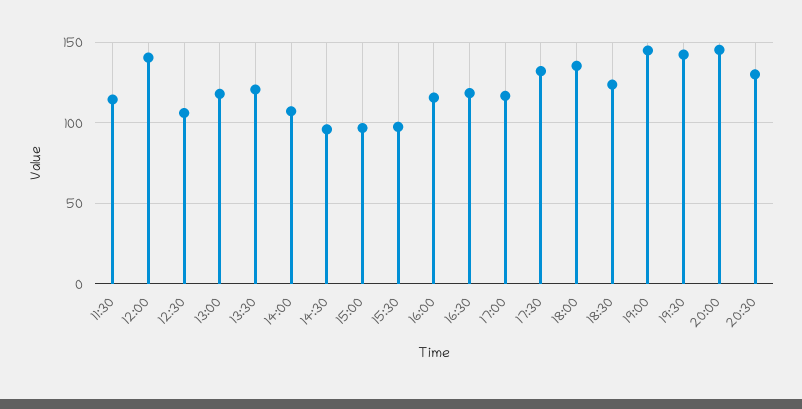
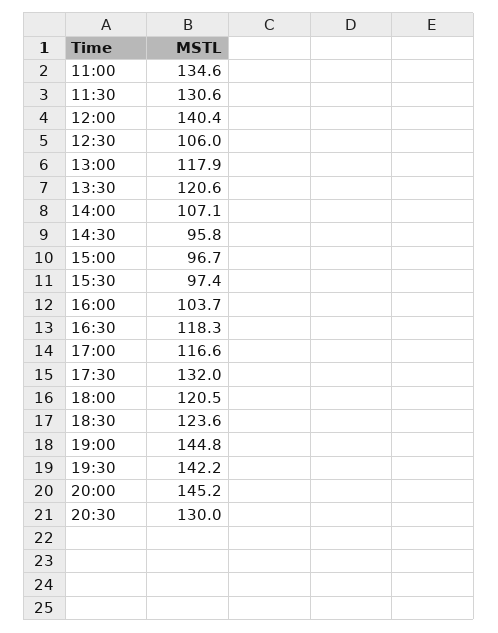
  {
-   "11:30": 115,
+   "11:30": 130.6,
    "12:00": 140.4,
    "12:30": 106,
    "13:00": 117.9,
    "13:30": 120.6,
    "14:00": 107.1,
    "14:30": 95.8,
    "15:00": 96.7,
    "15:30": 97.4,
-   "16:00": 115,
+   "16:00": 103.7,
    "16:30": 118.3,
    "17:00": 116.6,
    "17:30": 132,
-   "18:00": 135,
+   "18:00": 120.5,
    "18:30": 123.6,
    "19:00": 144.8,
    "19:30": 142.2,
    "20:00": 145.2,
-   "20:30": 130
+   "20:30": 130,
+   "11:00": 134.6
  }

